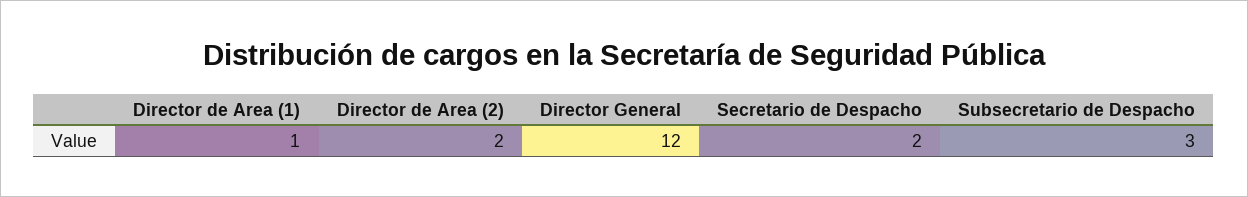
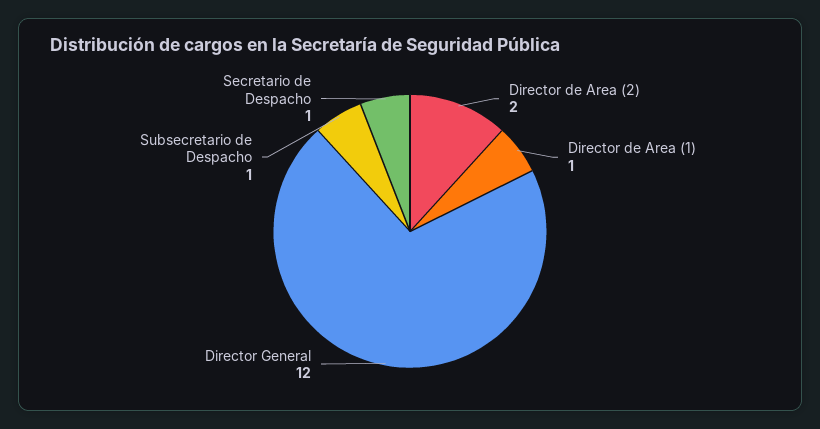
  {
    "Director de Area (1)": 1,
    "Director de Area (2)": 2,
    "Director General": 12,
-   "Secretario de Despacho": 2,
+   "Secretario de Despacho": 1,
-   "Subsecretario de Despacho": 3
+   "Subsecretario de Despacho": 1
  }

